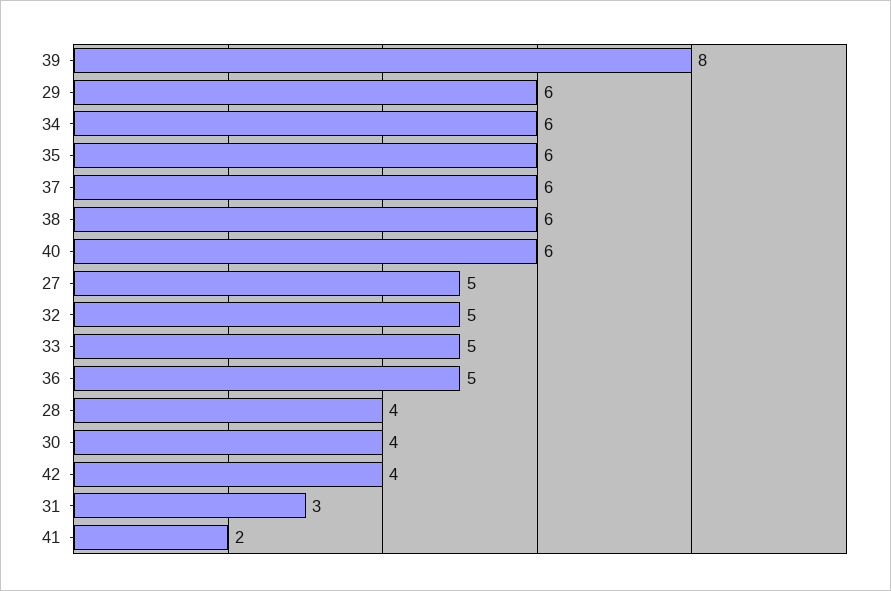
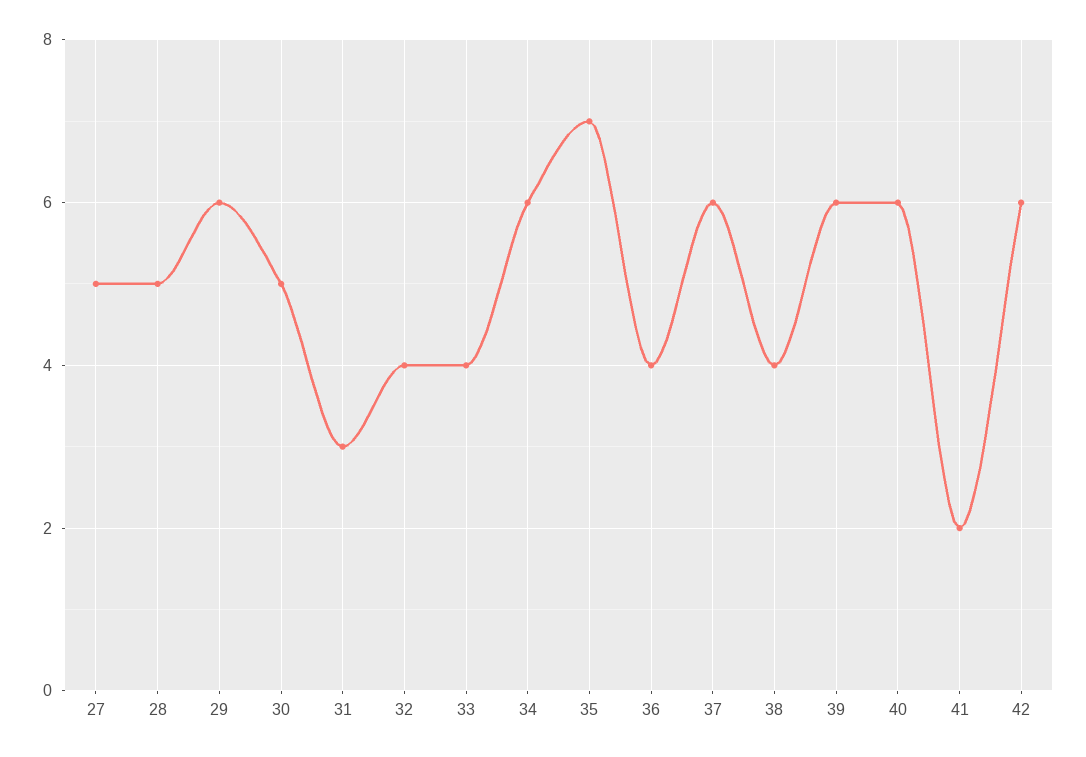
  {
-   "39": 8,
+   "39": 6,
    "29": 6,
    "34": 6,
-   "35": 6,
+   "35": 7,
    "37": 6,
-   "38": 6,
+   "38": 4,
    "40": 6,
    "27": 5,
-   "32": 5,
+   "32": 4,
-   "33": 5,
+   "33": 4,
-   "36": 5,
+   "36": 4,
-   "28": 4,
+   "28": 5,
-   "30": 4,
+   "30": 5,
-   "42": 4,
+   "42": 6,
    "31": 3,
    "41": 2
  }

